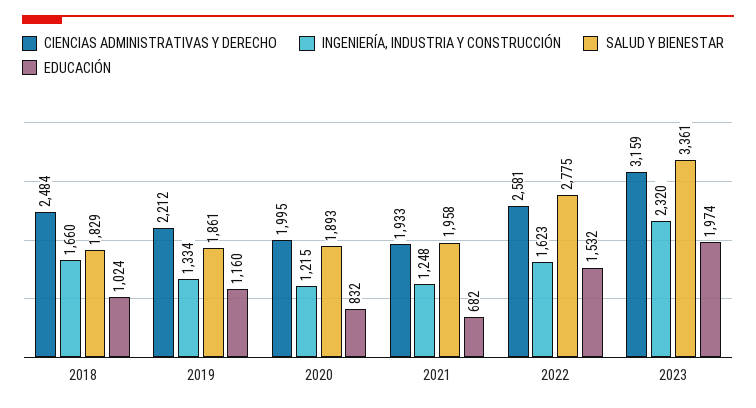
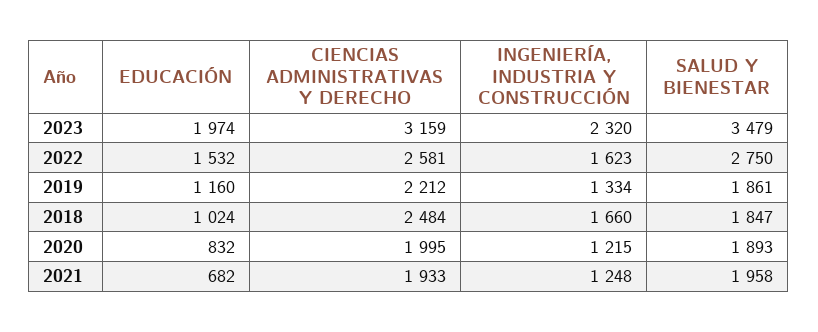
  {
    "CIENCIAS ADMINISTRATIVAS Y DERECHO": {
      "2018": 2484,
      "2019": 2212,
      "2020": 1995,
      "2021": 1933,
      "2022": 2581,
      "2023": 3159
    },
    "INGENIERÍA, INDUSTRIA Y CONSTRUCCIÓN": {
      "2018": 1660,
      "2019": 1334,
      "2020": 1215,
      "2021": 1248,
      "2022": 1623,
      "2023": 2320
    },
    "SALUD Y BIENESTAR": {
-     "2018": 1829,
+     "2018": 1847,
      "2019": 1861,
      "2020": 1893,
      "2021": 1958,
-     "2022": 2775,
+     "2022": 2750,
-     "2023": 3361
+     "2023": 3479
    },
    "EDUCACIÓN": {
      "2018": 1024,
      "2019": 1160,
      "2020": 832,
      "2021": 682,
      "2022": 1532,
      "2023": 1974
    }
  }

